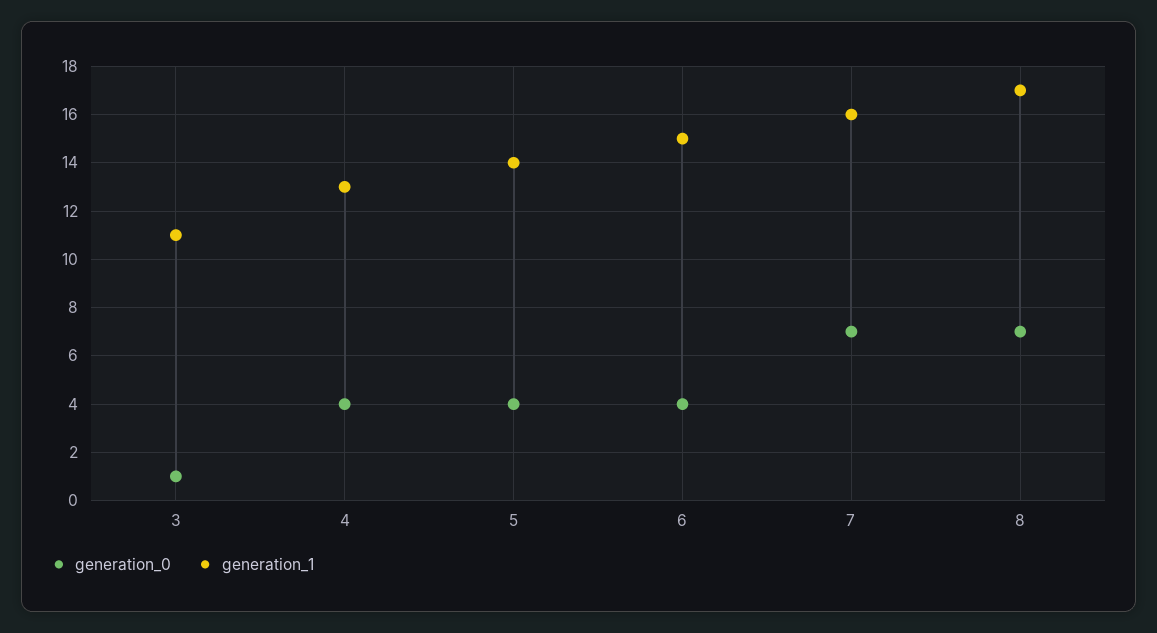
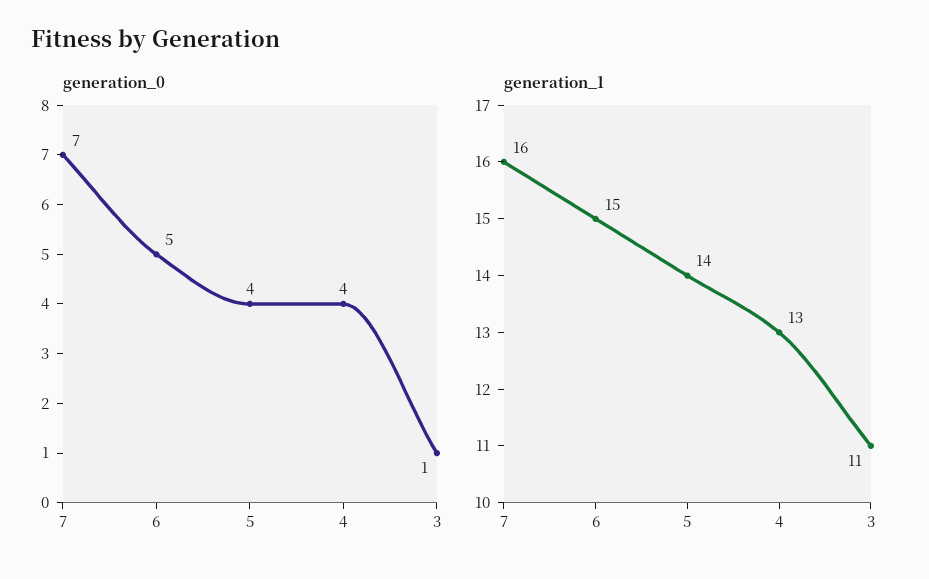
  {
    "generation_0": {
      "3": 1,
      "4": 4,
      "5": 4,
-     "6": 4,
+     "6": 5,
-     "7": 7,
+     "7": 7
-     "8": 7
    },
    "generation_1": {
      "3": 11,
      "4": 13,
      "5": 14,
      "6": 15,
-     "7": 16,
+     "7": 16
-     "8": 17
    }
  }

